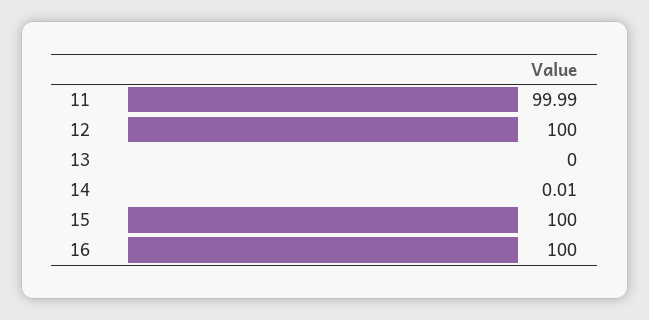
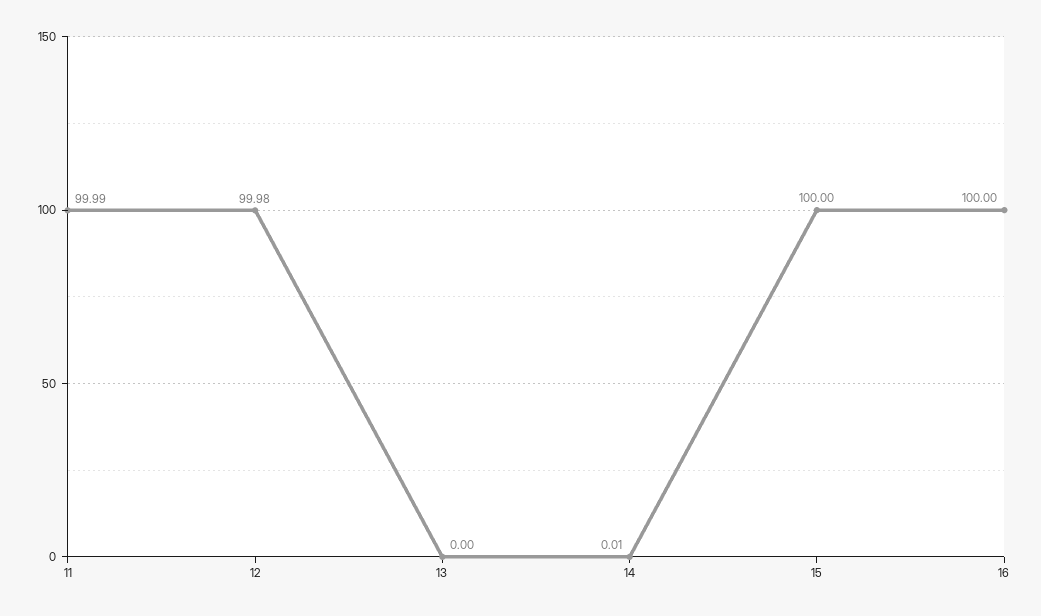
  {
    "11": 99.99,
-   "12": 100,
+   "12": 99.98,
    "13": 0,
    "14": 0.01,
    "15": 100,
    "16": 100
  }

